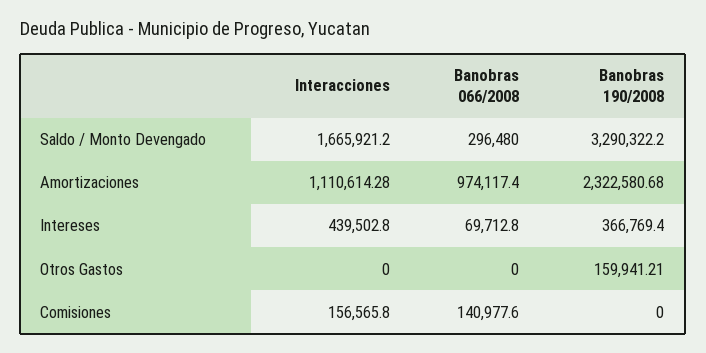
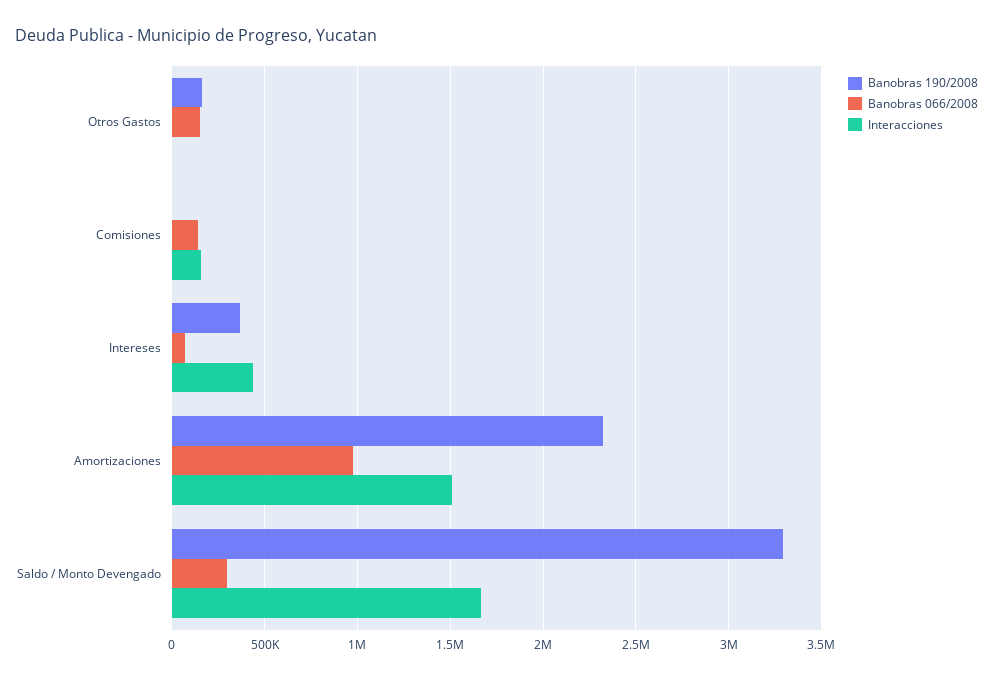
  {
    "Interacciones": {
      "Saldo / Monto Devengado": 1665921.2,
-     "Amortizaciones": 1110614.28,
+     "Amortizaciones": 1500000,
      "Intereses": 439502.8,
      "Otros Gastos": 0,
      "Comisiones": 156565.8
    },
    "Banobras 066/2008": {
      "Saldo / Monto Devengado": 296480,
      "Amortizaciones": 974117.4,
      "Intereses": 69712.8,
-     "Otros Gastos": 0,
+     "Otros Gastos": 150000,
      "Comisiones": 140977.6
    },
    "Banobras 190/2008": {
      "Saldo / Monto Devengado": 3290322.2,
      "Amortizaciones": 2322580.68,
      "Intereses": 366769.4,
      "Otros Gastos": 159941.21,
      "Comisiones": 0
    }
  }

